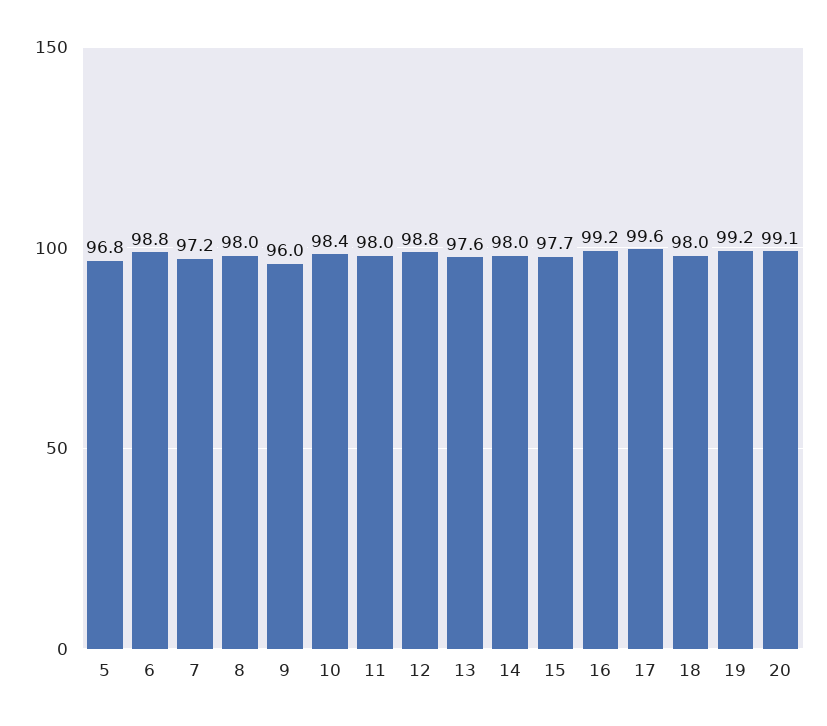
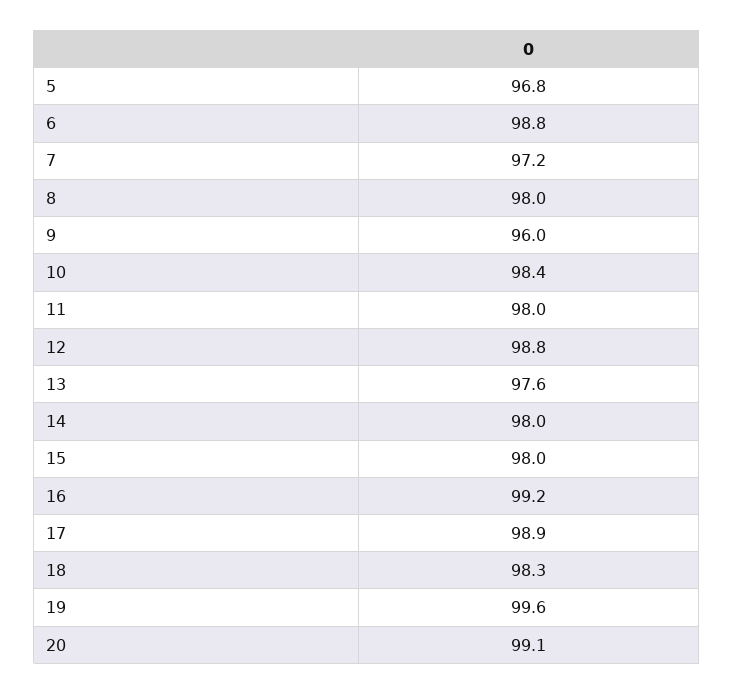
  {
    "5": 96.8,
    "6": 98.8,
    "7": 97.2,
    "8": 98,
    "9": 96,
    "10": 98.4,
    "11": 98,
    "12": 98.8,
    "13": 97.6,
    "14": 98,
-   "15": 97.7,
+   "15": 98,
    "16": 99.2,
-   "17": 99.6,
+   "17": 98.9,
-   "18": 98,
+   "18": 98.3,
-   "19": 99.2,
+   "19": 99.6,
    "20": 99.1
  }

